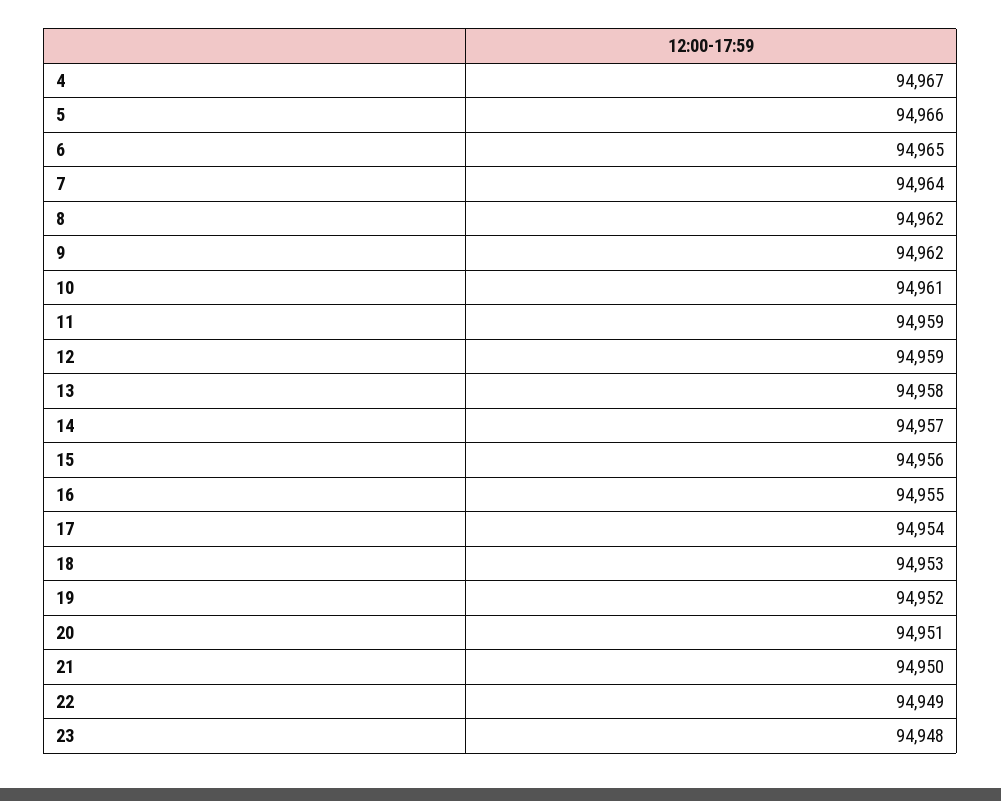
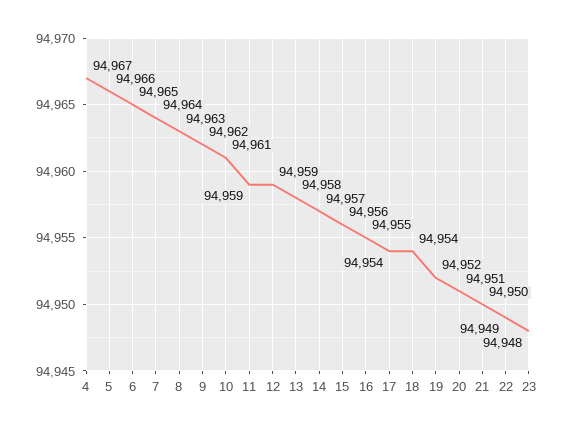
  {
    "4": 94967,
    "5": 94966,
    "6": 94965,
    "7": 94964,
-   "8": 94962,
+   "8": 94963,
    "9": 94962,
    "10": 94961,
    "11": 94959,
    "12": 94959,
    "13": 94958,
    "14": 94957,
    "15": 94956,
    "16": 94955,
    "17": 94954,
-   "18": 94953,
+   "18": 94954,
    "19": 94952,
    "20": 94951,
    "21": 94950,
    "22": 94949,
    "23": 94948
  }

